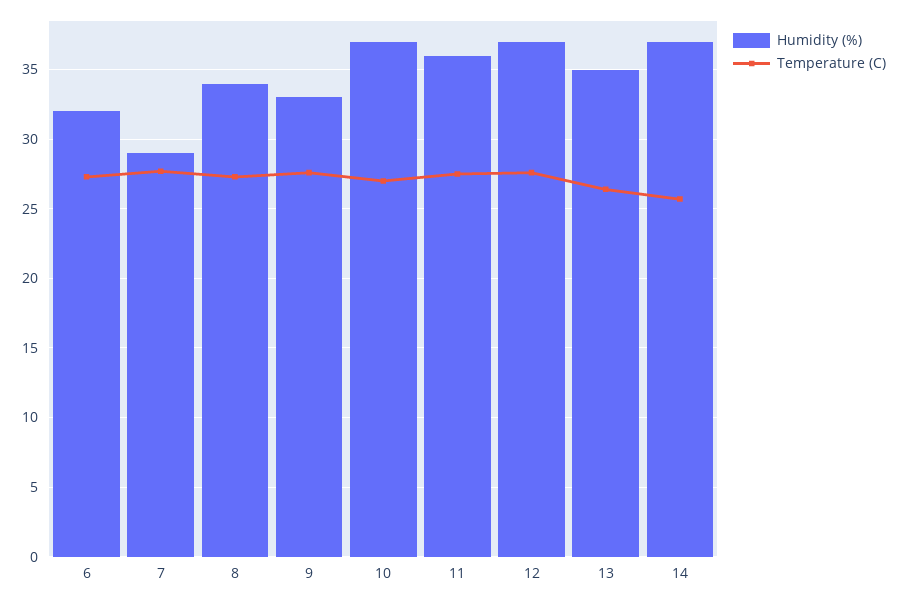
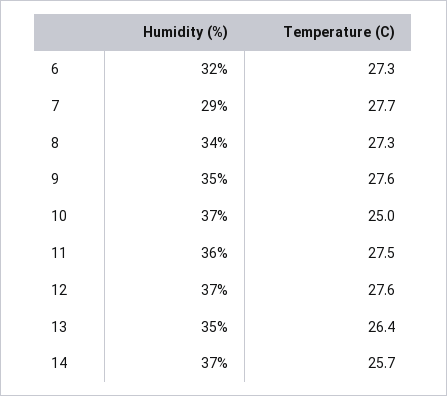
  {
    "Humidity (%)": {
      "6": 32,
      "7": 29,
      "8": 34,
-     "9": 33,
+     "9": 35,
      "10": 37,
      "11": 36,
      "12": 37,
      "13": 35,
      "14": 37
    },
    "Temperature (C)": {
      "6": 27.3,
      "7": 27.7,
      "8": 27.3,
      "9": 27.6,
-     "10": 27,
+     "10": 25,
      "11": 27.5,
      "12": 27.6,
      "13": 26.4,
      "14": 25.7
    }
  }

